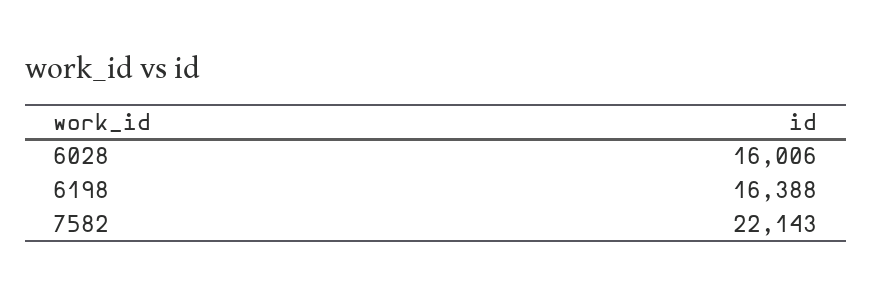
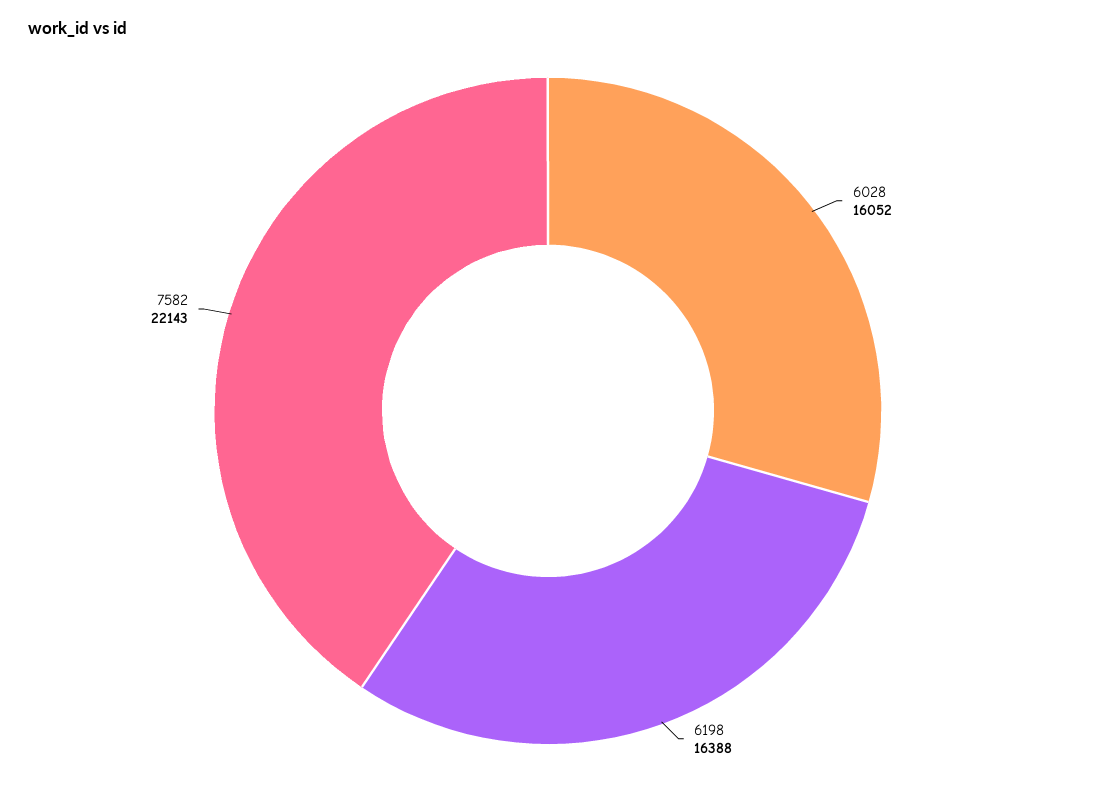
  {
-   "6028": 16006,
+   "6028": 16052,
    "6198": 16388,
    "7582": 22143
  }

